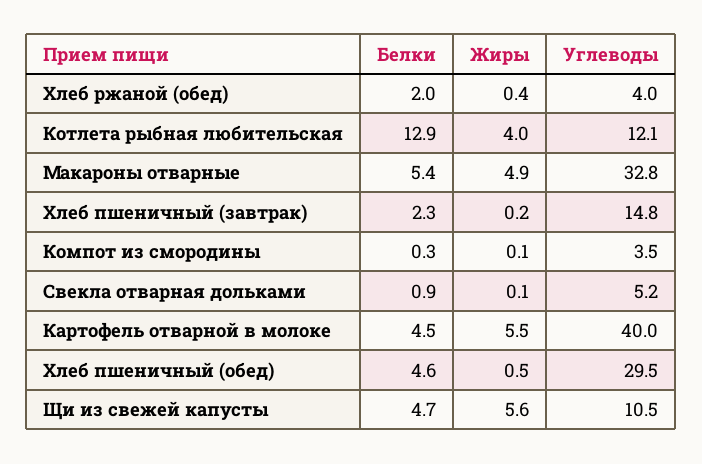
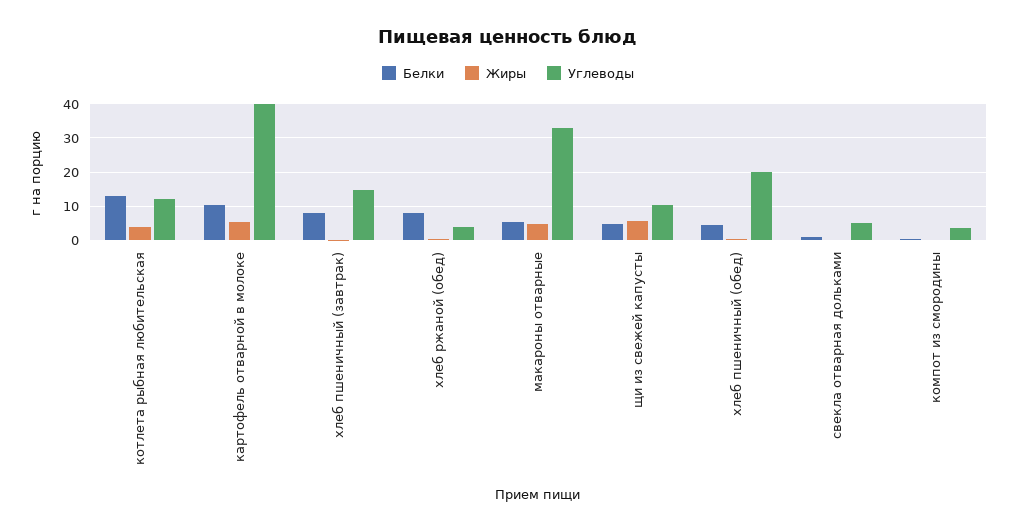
  {
    "Белки": {
-     "Хлеб ржаной (обед)": 2,
+     "Хлеб ржаной (обед)": 8,
      "Котлета рыбная любительская": 12.9,
      "Макароны отварные": 5.4,
-     "Хлеб пшеничный (завтрак)": 2.3,
+     "Хлеб пшеничный (завтрак)": 8,
      "Компот из смородины": 0.3,
      "Свекла отварная дольками": 0.9,
-     "Картофель отварной в молоке": 4.5,
+     "Картофель отварной в молоке": 10,
      "Хлеб пшеничный (обед)": 4.6,
      "Щи из свежей капусты": 4.7
    },
    "Жиры": {
      "Хлеб ржаной (обед)": 0.4,
      "Котлета рыбная любительская": 4,
      "Макароны отварные": 4.9,
      "Хлеб пшеничный (завтрак)": 0.2,
      "Компот из смородины": 0.1,
      "Свекла отварная дольками": 0.1,
      "Картофель отварной в молоке": 5.5,
      "Хлеб пшеничный (обед)": 0.5,
      "Щи из свежей капусты": 5.6
    },
    "Углеводы": {
      "Хлеб ржаной (обед)": 4,
      "Котлета рыбная любительская": 12.1,
      "Макароны отварные": 32.8,
      "Хлеб пшеничный (завтрак)": 14.8,
      "Компот из смородины": 3.5,
      "Свекла отварная дольками": 5.2,
      "Картофель отварной в молоке": 40,
-     "Хлеб пшеничный (обед)": 29.5,
+     "Хлеб пшеничный (обед)": 20,
      "Щи из свежей капусты": 10.5
    }
  }

